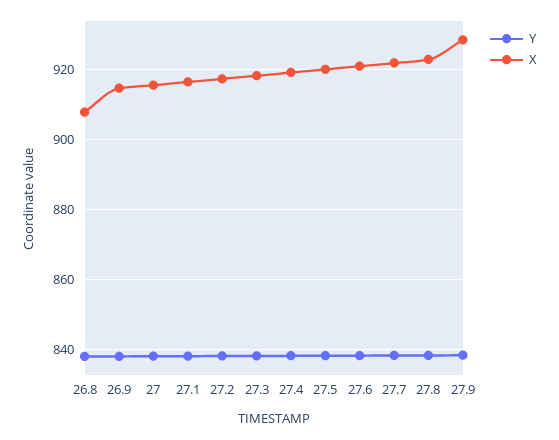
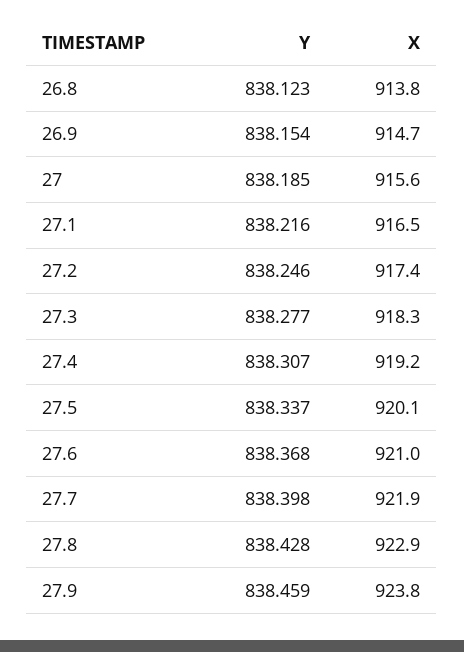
  {
    "Y": {
      "26.8": 838.123,
      "26.9": 838.154,
      "27": 838.185,
      "27.1": 838.216,
      "27.2": 838.246,
      "27.3": 838.277,
      "27.4": 838.307,
      "27.5": 838.337,
      "27.6": 838.368,
      "27.7": 838.398,
      "27.8": 838.428,
      "27.9": 838.459
    },
    "X": {
-     "26.8": 908,
+     "26.8": 913.8,
      "26.9": 914.7,
      "27": 915.6,
      "27.1": 916.5,
      "27.2": 917.4,
      "27.3": 918.3,
      "27.4": 919.2,
      "27.5": 920.1,
      "27.6": 921,
      "27.7": 921.9,
      "27.8": 922.9,
-     "27.9": 928
+     "27.9": 923.8
    }
  }

